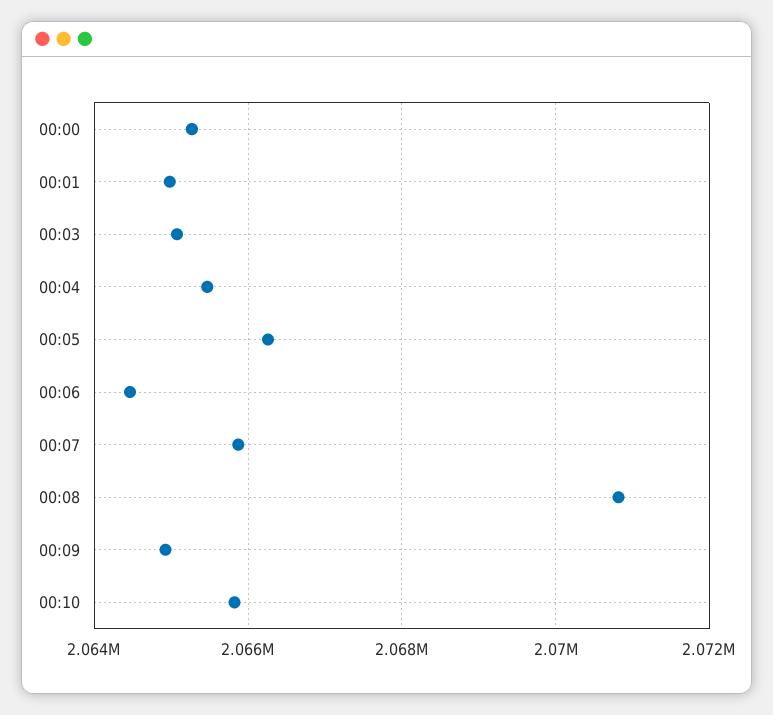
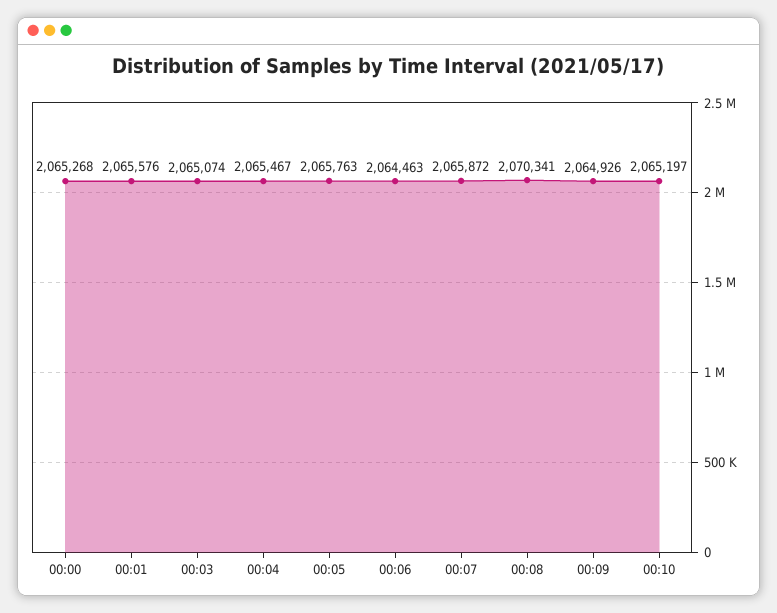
  {
    "00:00": 2065268,
-   "00:01": 2065000,
+   "00:01": 2065576,
    "00:03": 2065074,
    "00:04": 2065467,
-   "00:05": 2066200,
+   "00:05": 2065763,
    "00:06": 2064463,
    "00:07": 2065872,
-   "00:08": 2070800,
+   "00:08": 2070341,
    "00:09": 2064926,
-   "00:10": 2065800
+   "00:10": 2065197
  }

